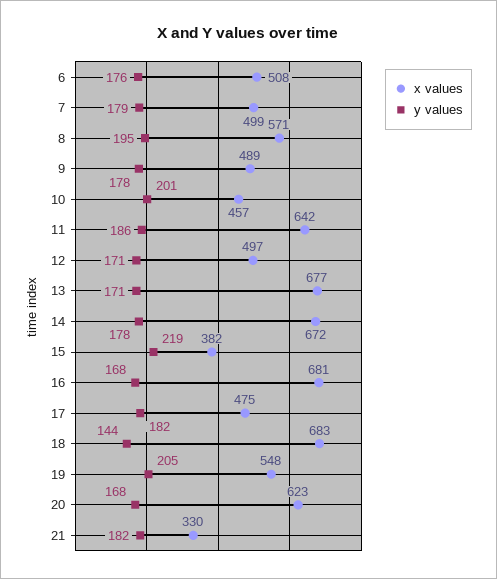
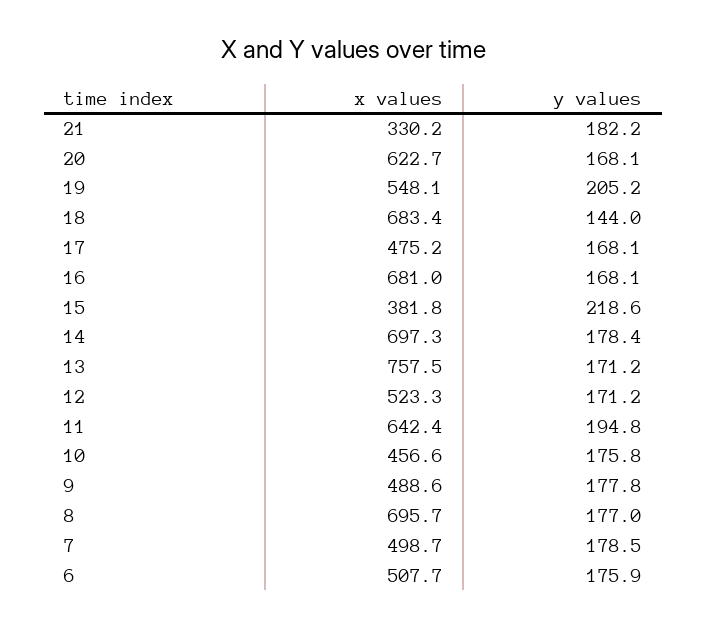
  {
    "x values": {
      "6": 507.7,
      "7": 498.7,
-     "8": 571,
+     "8": 695.7,
      "9": 488.6,
      "10": 456.6,
      "11": 642.4,
-     "12": 497,
+     "12": 523.3,
-     "13": 677,
+     "13": 757.5,
-     "14": 672,
+     "14": 697.3,
      "15": 381.8,
      "16": 681,
      "17": 475.2,
      "18": 683.4,
      "19": 548.1,
      "20": 622.7,
      "21": 330.2
    },
    "y values": {
      "6": 175.9,
      "7": 178.5,
-     "8": 195,
+     "8": 177,
      "9": 177.8,
-     "10": 201,
+     "10": 175.8,
-     "11": 186,
+     "11": 194.8,
      "12": 171.2,
      "13": 171.2,
      "14": 178.4,
      "15": 218.6,
      "16": 168.1,
-     "17": 182,
+     "17": 168.1,
      "18": 144,
      "19": 205.2,
      "20": 168.1,
      "21": 182.2
    }
  }

